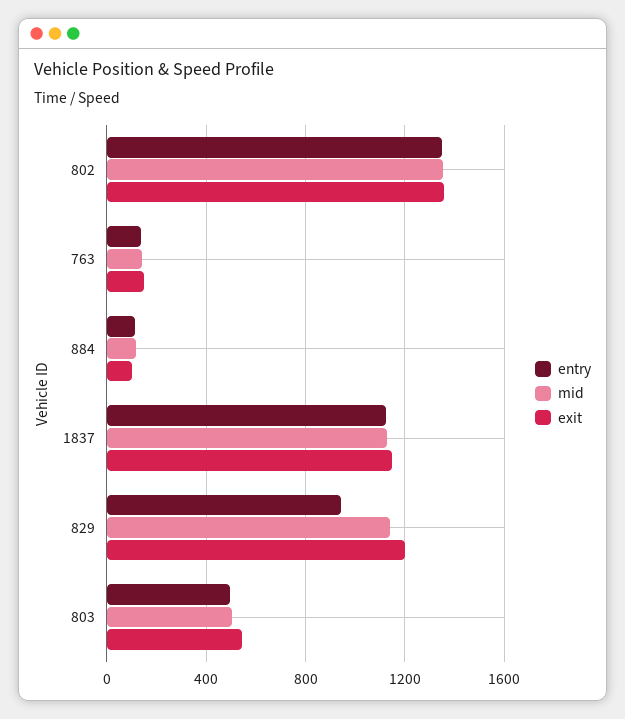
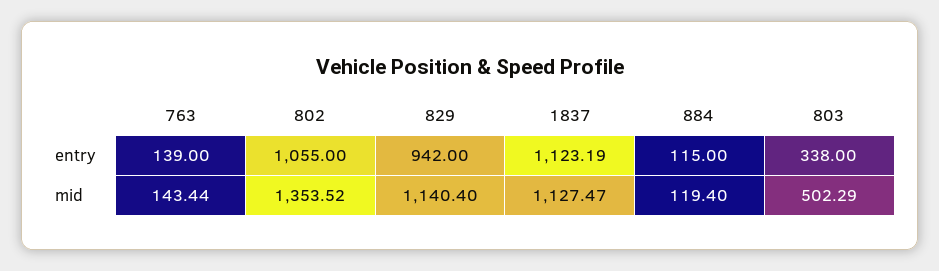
  {
    "entry": {
-     "802": 1350,
+     "802": 1055,
      "763": 139,
      "884": 115,
      "1837": 1123.19,
      "829": 942,
-     "803": 500
+     "803": 338
    },
    "mid": {
      "802": 1353.52,
      "763": 143.44,
      "884": 119.4,
      "1837": 1127.47,
      "829": 1140.4,
      "803": 502.29
-   },
+   }
-   "exit": {
-     "802": 1350,
-     "763": 150,
-     "884": 100,
-     "1837": 1150,
-     "829": 1200,
-     "803": 550
-   }
  }

